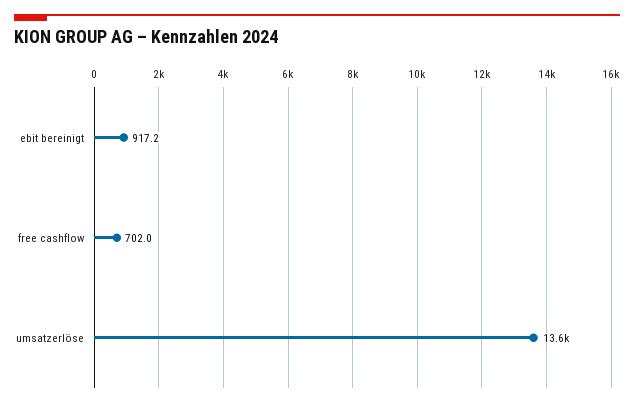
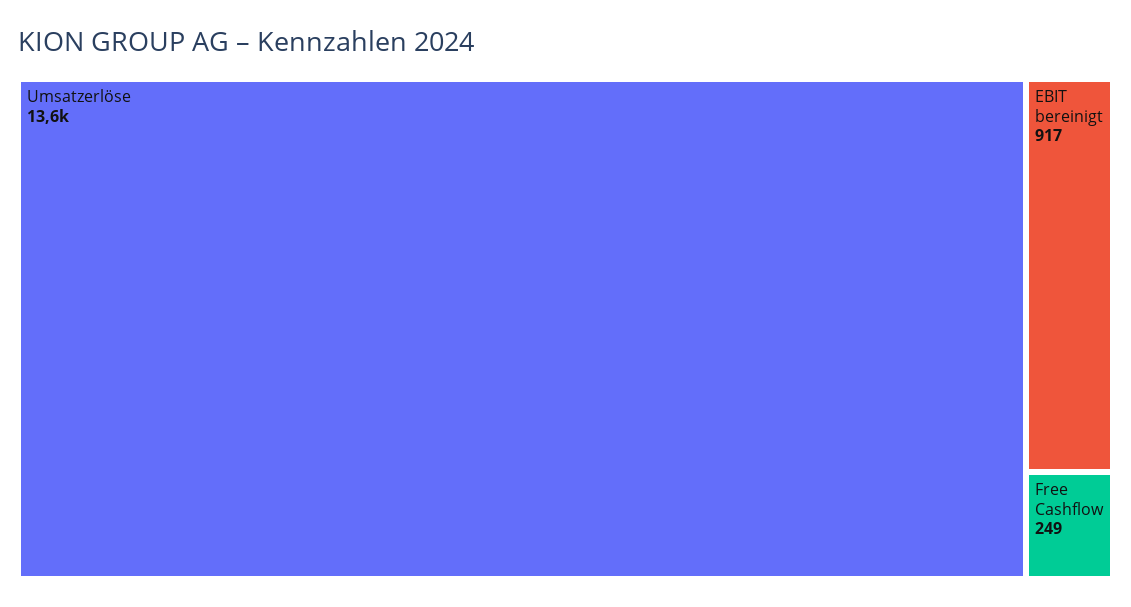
  {
    "ebit bereinigt": 917.2,
-   "free cashflow": 702,
+   "free cashflow": 249,
    "umsatzerlöse": 13600
  }

